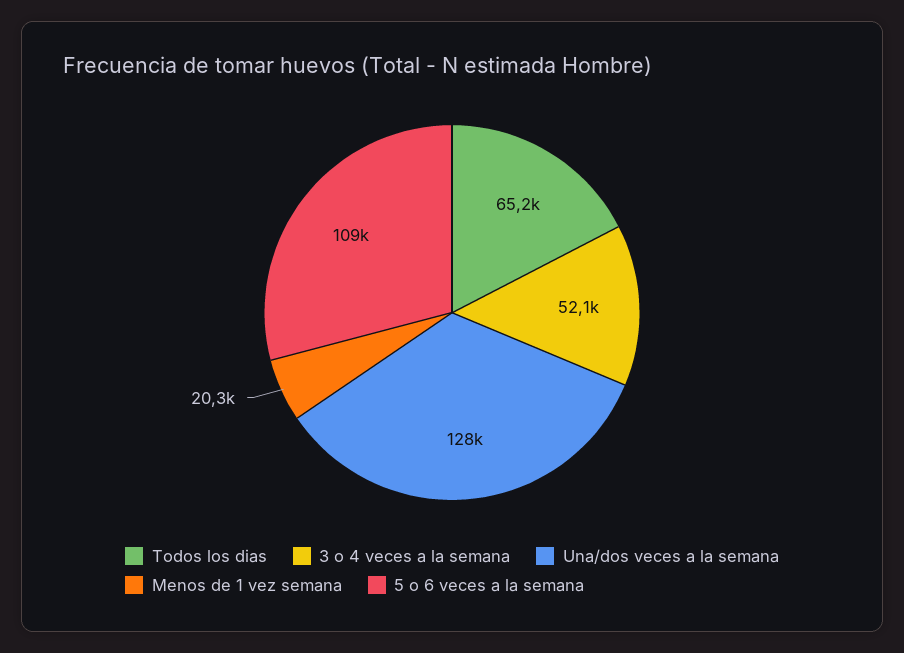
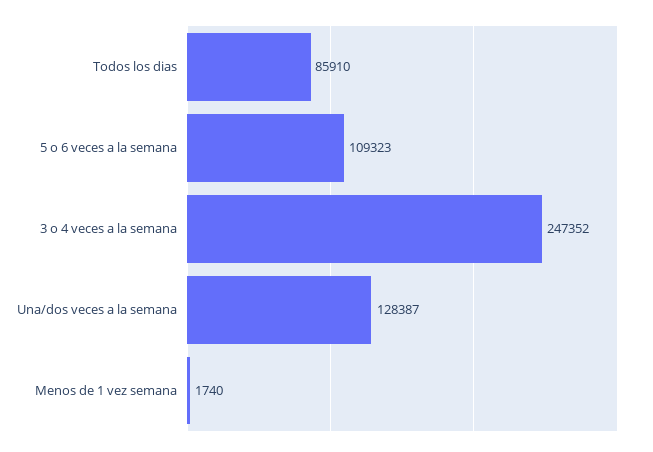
  {
-   "Todos los dias": 65200,
+   "Todos los dias": 85910,
-   "3 o 4 veces a la semana": 52100,
+   "3 o 4 veces a la semana": 247352,
    "Una/dos veces a la semana": 128387,
-   "Menos de 1 vez semana": 20300,
+   "Menos de 1 vez semana": 1740,
    "5 o 6 veces a la semana": 109323
  }

